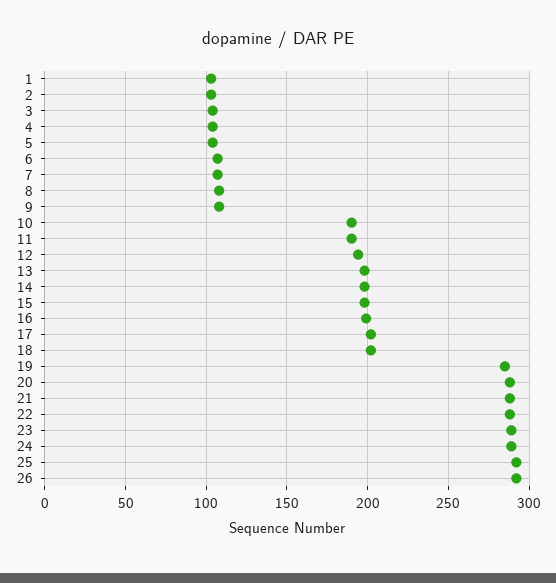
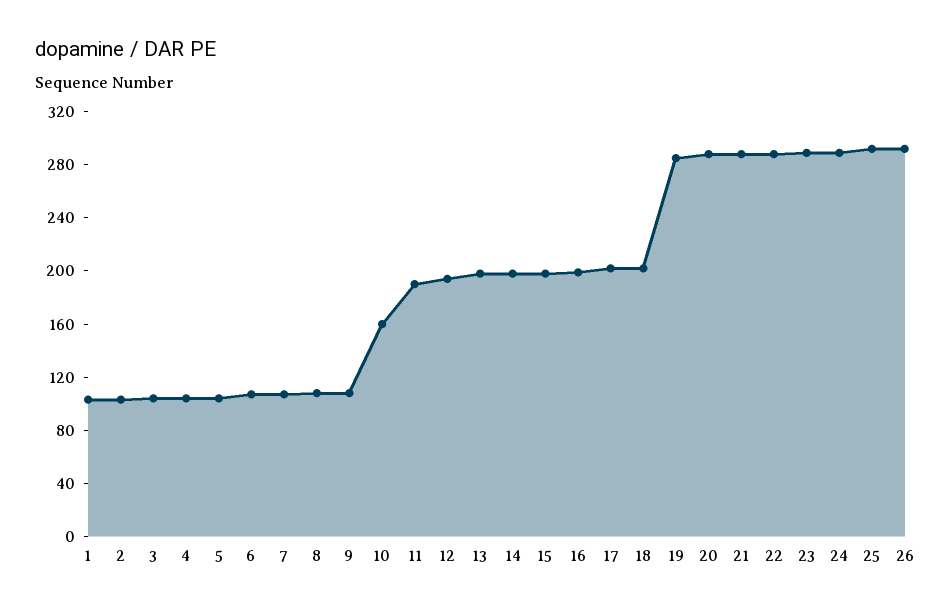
  {
    "1": 105,
    "2": 105,
    "3": 105,
    "4": 105,
    "5": 105,
    "6": 105,
    "7": 105,
    "8": 110,
    "9": 110,
-   "10": 190,
+   "10": 160,
    "11": 190,
    "12": 195,
    "13": 200,
    "14": 200,
    "15": 200,
    "16": 200,
    "17": 200,
    "18": 200,
    "19": 285,
    "20": 290,
    "21": 290,
    "22": 290,
    "23": 290,
    "24": 290,
    "25": 290,
    "26": 290
  }

